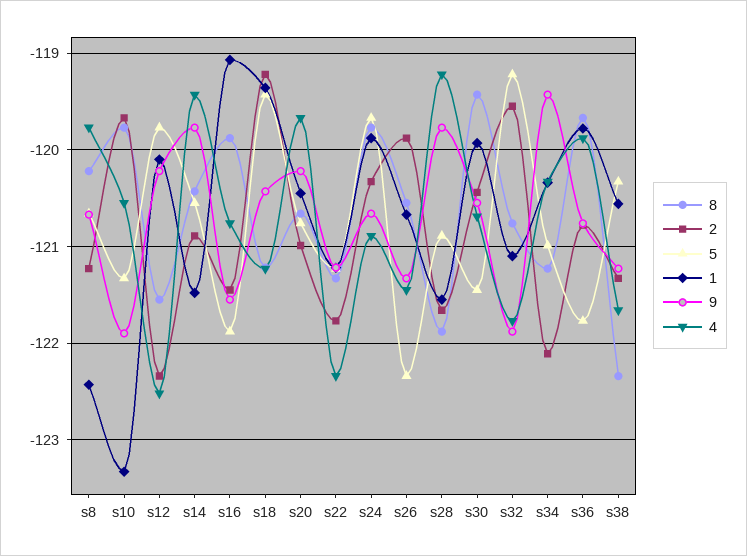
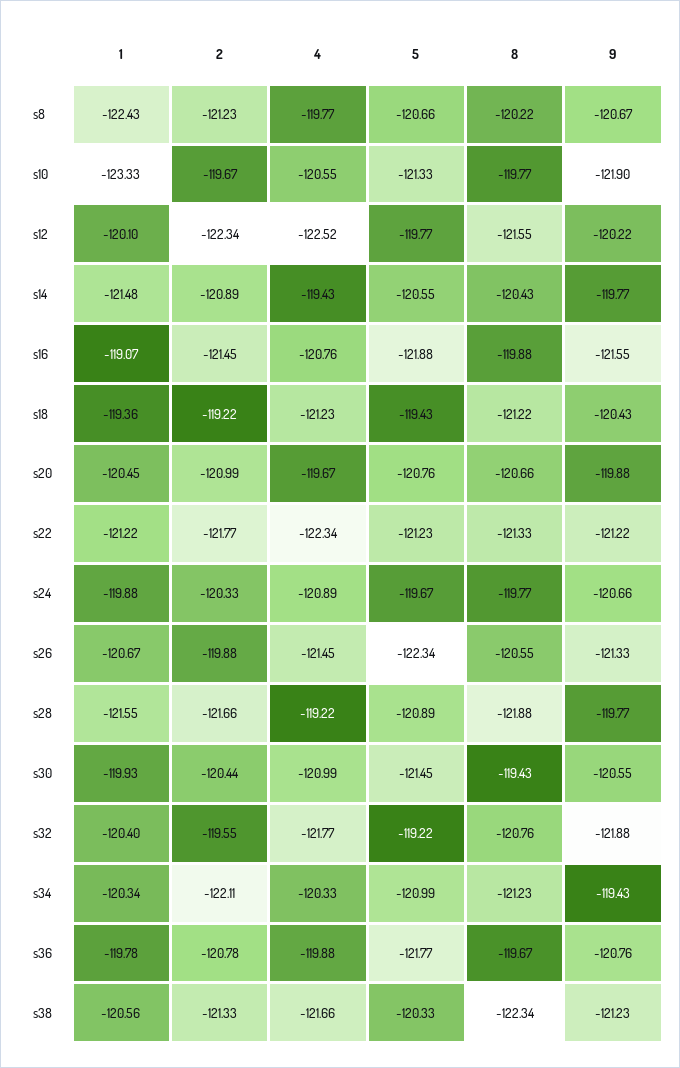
  {
    "8": {
      "s8": -120.22,
      "s10": -119.77,
      "s12": -121.55,
      "s14": -120.43,
      "s16": -119.88,
      "s18": -121.22,
      "s20": -120.66,
      "s22": -121.33,
      "s24": -119.77,
      "s26": -120.55,
      "s28": -121.88,
      "s30": -119.43,
      "s32": -120.76,
      "s34": -121.23,
      "s36": -119.67,
      "s38": -122.34
    },
    "2": {
      "s8": -121.23,
      "s10": -119.67,
      "s12": -122.34,
      "s14": -120.89,
      "s16": -121.45,
      "s18": -119.22,
      "s20": -120.99,
      "s22": -121.77,
      "s24": -120.33,
      "s26": -119.88,
      "s28": -121.66,
      "s30": -120.44,
      "s32": -119.55,
      "s34": -122.11,
      "s36": -120.78,
      "s38": -121.33
    },
    "5": {
      "s8": -120.66,
      "s10": -121.33,
      "s12": -119.77,
      "s14": -120.55,
      "s16": -121.88,
      "s18": -119.43,
      "s20": -120.76,
      "s22": -121.23,
      "s24": -119.67,
      "s26": -122.34,
      "s28": -120.89,
      "s30": -121.45,
      "s32": -119.22,
      "s34": -120.99,
      "s36": -121.77,
      "s38": -120.33
    },
    "1": {
      "s8": -122.43,
      "s10": -123.33,
      "s12": -120.1,
      "s14": -121.48,
      "s16": -119.07,
      "s18": -119.36,
      "s20": -120.45,
      "s22": -121.22,
      "s24": -119.88,
      "s26": -120.67,
      "s28": -121.55,
      "s30": -119.93,
-     "s32": -121.1,
+     "s32": -120.4,
      "s34": -120.34,
      "s36": -119.78,
      "s38": -120.56
    },
    "9": {
      "s8": -120.67,
      "s10": -121.9,
      "s12": -120.22,
      "s14": -119.77,
      "s16": -121.55,
      "s18": -120.43,
-     "s20": -120.2,
+     "s20": -119.88,
      "s22": -121.22,
      "s24": -120.66,
      "s26": -121.33,
      "s28": -119.77,
      "s30": -120.55,
      "s32": -121.88,
      "s34": -119.43,
      "s36": -120.76,
      "s38": -121.23
    },
    "4": {
      "s8": -119.77,
      "s10": -120.55,
      "s12": -122.52,
      "s14": -119.43,
      "s16": -120.76,
      "s18": -121.23,
      "s20": -119.67,
      "s22": -122.34,
      "s24": -120.89,
      "s26": -121.45,
      "s28": -119.22,
-     "s30": -120.7,
+     "s30": -120.99,
      "s32": -121.77,
      "s34": -120.33,
      "s36": -119.88,
      "s38": -121.66
    }
  }

